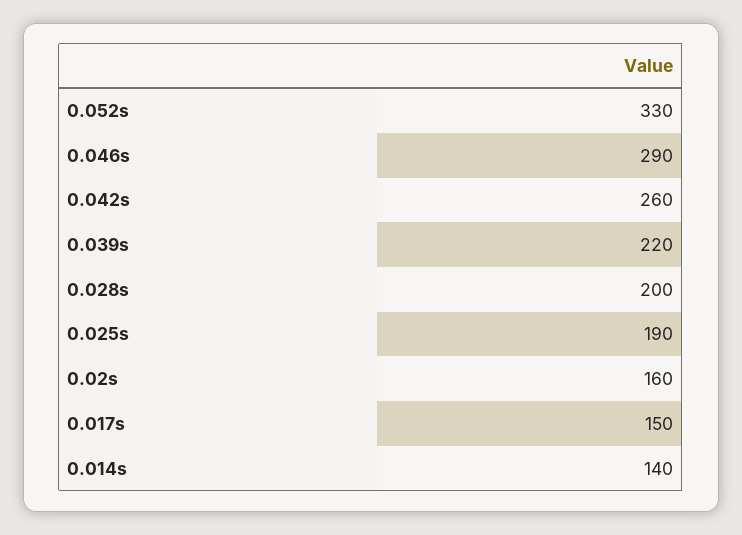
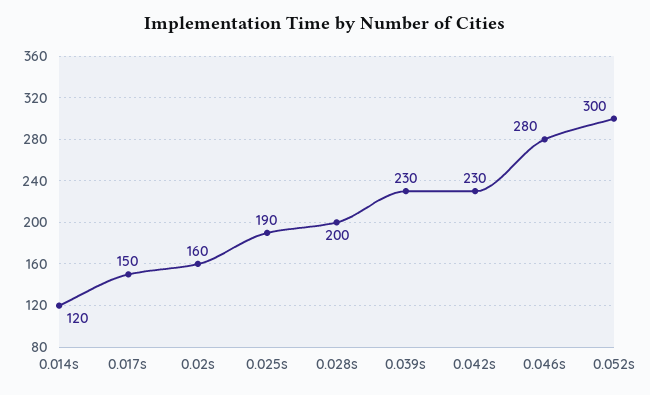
  {
-   "0.052s": 330,
+   "0.052s": 300,
-   "0.046s": 290,
+   "0.046s": 280,
-   "0.042s": 260,
+   "0.042s": 230,
-   "0.039s": 220,
+   "0.039s": 230,
    "0.028s": 200,
    "0.025s": 190,
    "0.02s": 160,
    "0.017s": 150,
-   "0.014s": 140
+   "0.014s": 120
  }

